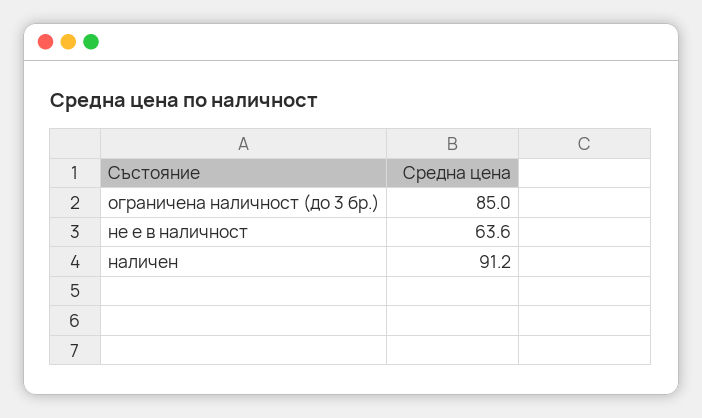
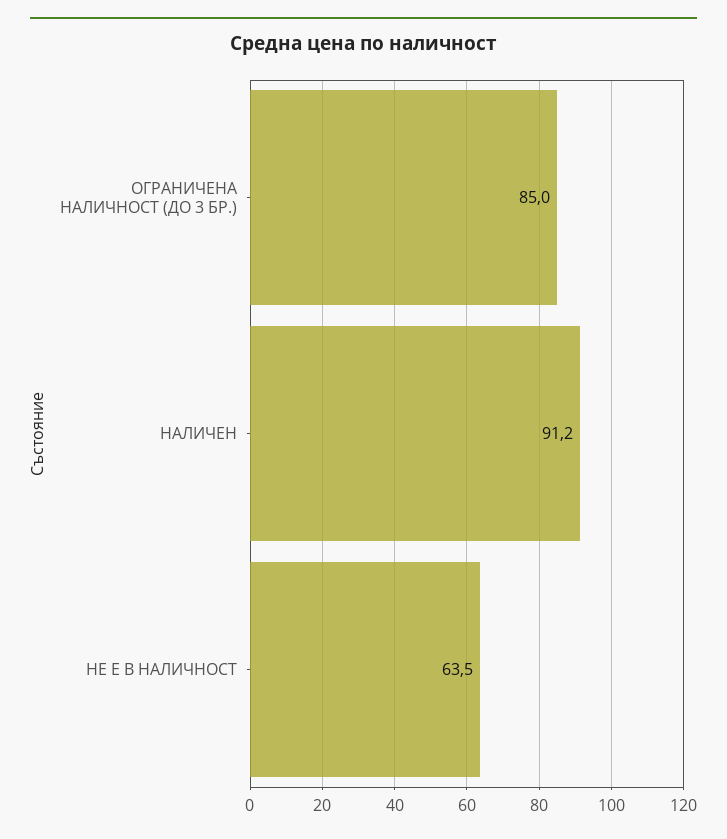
  {
    "ограничена наличност (до 3 бр.)": 85,
-   "не е в наличност": 63.6,
+   "не е в наличност": 63.5,
    "наличен": 91.2
  }

